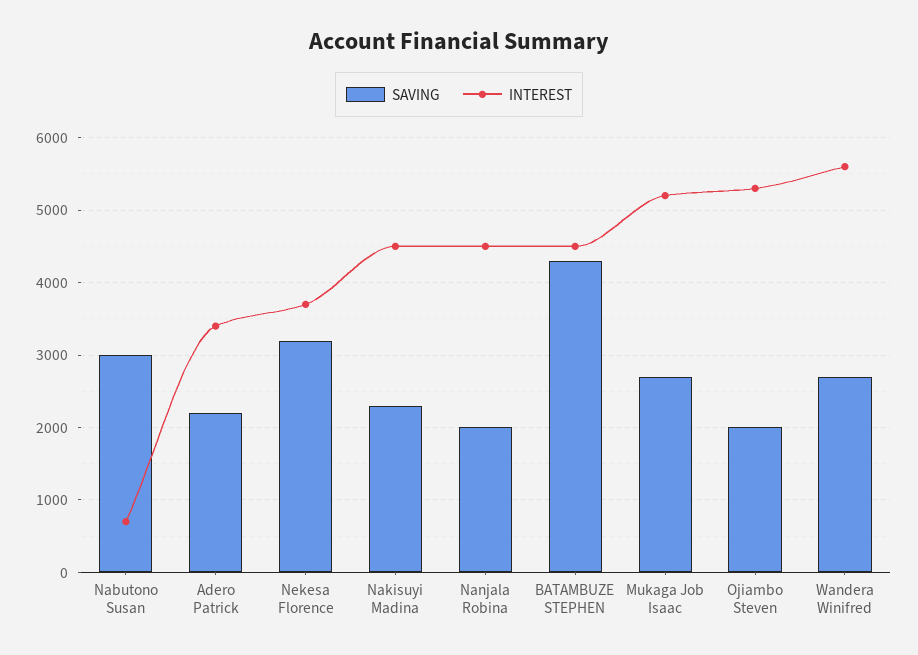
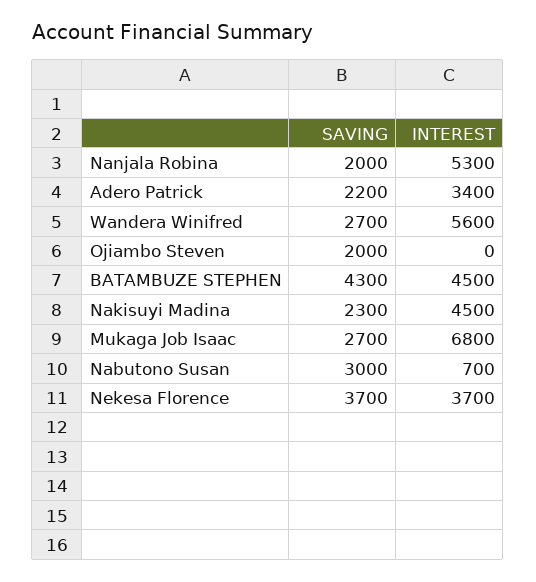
  {
    "SAVING": {
      "Nabutono Susan": 3000,
      "Adero Patrick": 2200,
-     "Nekesa Florence": 3200,
+     "Nekesa Florence": 3700,
      "Nakisuyi Madina": 2300,
      "Nanjala Robina": 2000,
      "BATAMBUZE STEPHEN": 4300,
      "Mukaga Job Isaac": 2700,
      "Ojiambo Steven": 2000,
      "Wandera Winifred": 2700
    },
    "INTEREST": {
      "Nabutono Susan": 700,
      "Adero Patrick": 3400,
      "Nekesa Florence": 3700,
      "Nakisuyi Madina": 4500,
-     "Nanjala Robina": 4500,
+     "Nanjala Robina": 5300,
      "BATAMBUZE STEPHEN": 4500,
-     "Mukaga Job Isaac": 5200,
+     "Mukaga Job Isaac": 6800,
-     "Ojiambo Steven": 5300,
+     "Ojiambo Steven": 0,
      "Wandera Winifred": 5600
    }
  }

